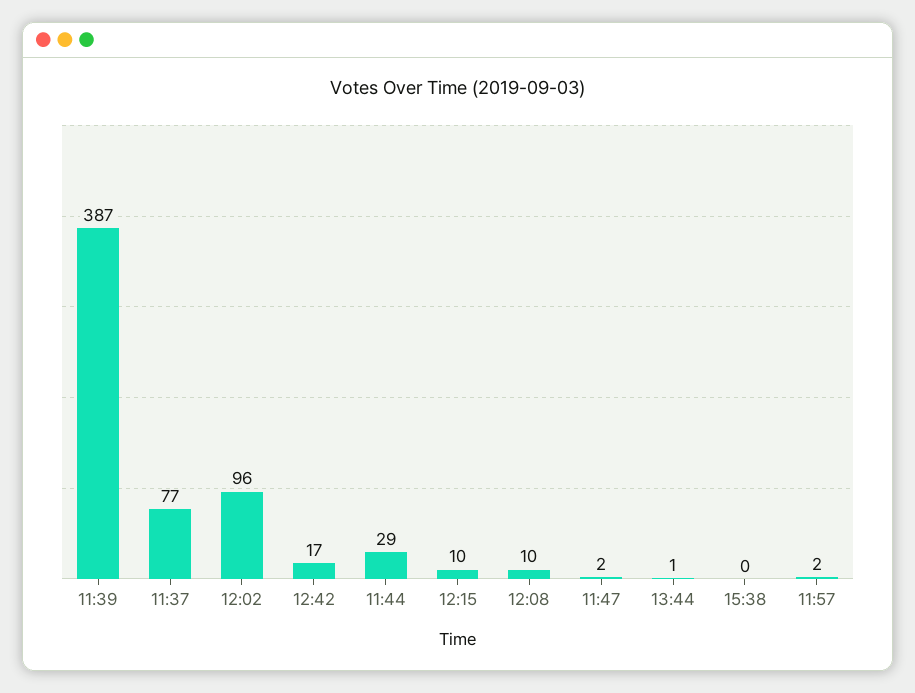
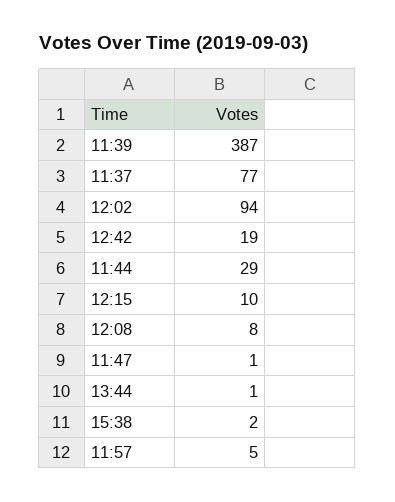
  {
    "11:39": 387,
    "11:37": 77,
-   "12:02": 96,
+   "12:02": 94,
-   "12:42": 17,
+   "12:42": 19,
    "11:44": 29,
    "12:15": 10,
-   "12:08": 10,
+   "12:08": 8,
-   "11:47": 2,
+   "11:47": 1,
    "13:44": 1,
-   "15:38": 0,
+   "15:38": 2,
-   "11:57": 2
+   "11:57": 5
  }

